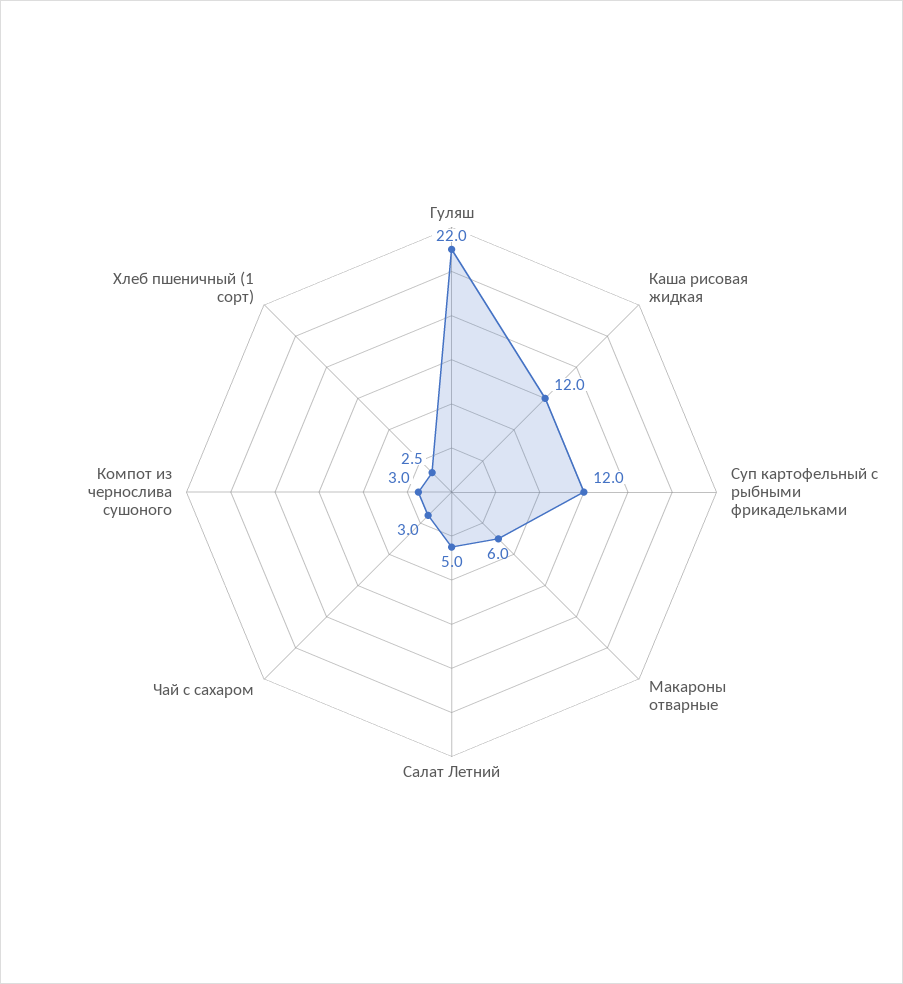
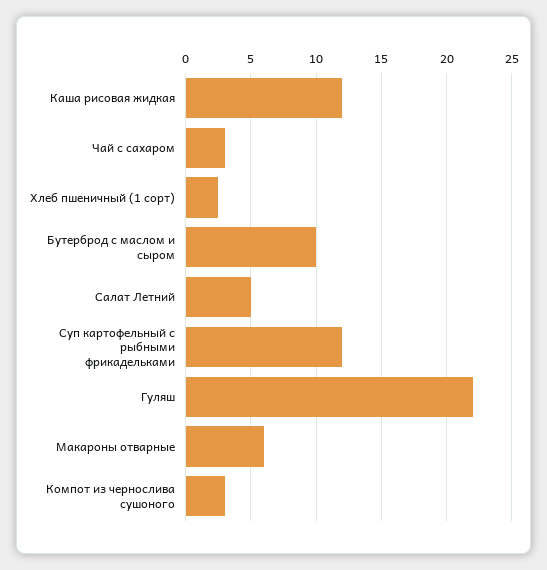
  {
    "Гуляш": 22,
    "Каша рисовая жидкая": 12,
    "Суп картофельный с рыбными фрикадельками": 12,
    "Макароны отварные": 6,
    "Салат Летний": 5,
    "Чай с сахаром": 3,
    "Компот из чернослива сушоного": 3,
-   "Хлеб пшеничный (1 сорт)": 2.5
+   "Хлеб пшеничный (1 сорт)": 2.5,
+   "Бутерброд с маслом и сыром": 10
  }

